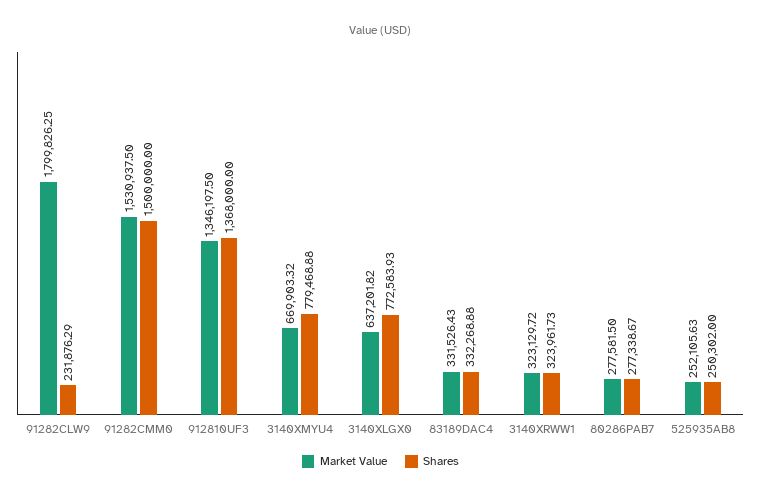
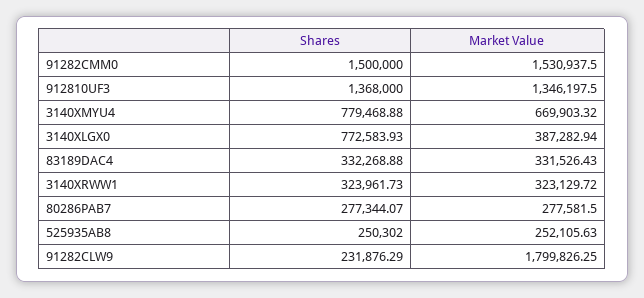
  {
    "Market Value": {
      "91282CLW9": 1799826.25,
      "91282CMM0": 1530937.5,
      "912810UF3": 1346197.5,
      "3140XMYU4": 669903.32,
-     "3140XLGX0": 637201.82,
+     "3140XLGX0": 387282.94,
      "83189DAC4": 331526.43,
      "3140XRWW1": 323129.72,
      "80286PAB7": 277581.5,
      "525935AB8": 252105.63
    },
    "Shares": {
      "91282CLW9": 231876.29,
      "91282CMM0": 1500000,
      "912810UF3": 1368000,
      "3140XMYU4": 779468.88,
      "3140XLGX0": 772583.93,
      "83189DAC4": 332268.88,
      "3140XRWW1": 323961.73,
-     "80286PAB7": 277338.67,
+     "80286PAB7": 277344.07,
      "525935AB8": 250302
    }
  }

